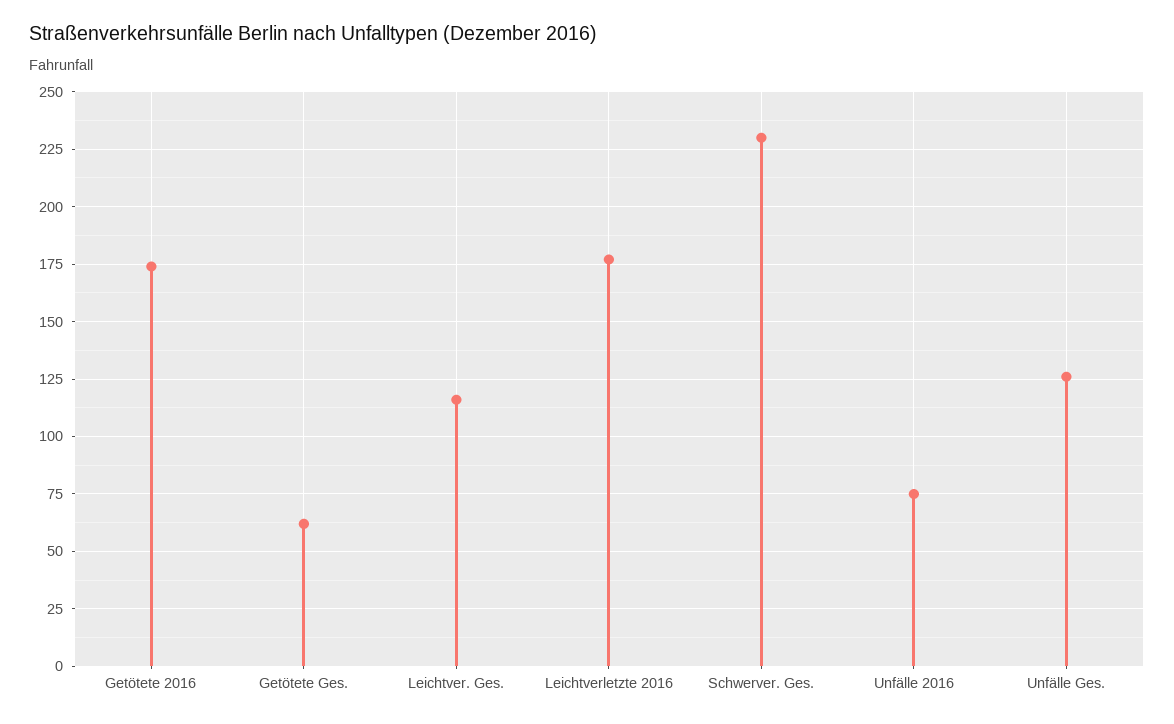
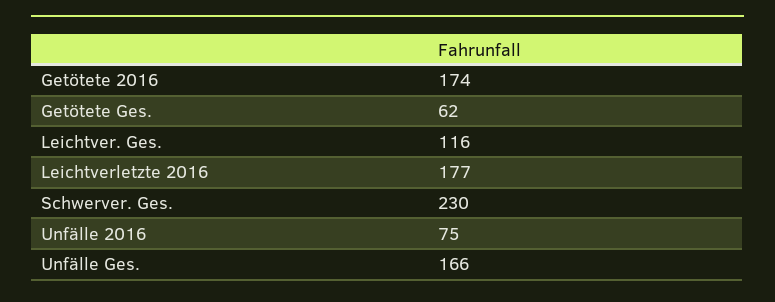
  {
    "Getötete 2016": 174,
    "Getötete Ges.": 62,
    "Leichtver. Ges.": 116,
    "Leichtverletzte 2016": 177,
    "Schwerver. Ges.": 230,
    "Unfälle 2016": 75,
-   "Unfälle Ges.": 125
+   "Unfälle Ges.": 166
  }

